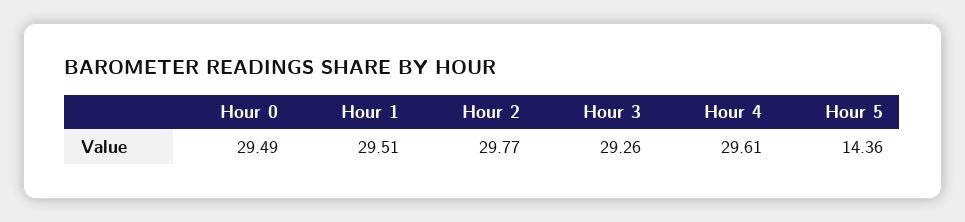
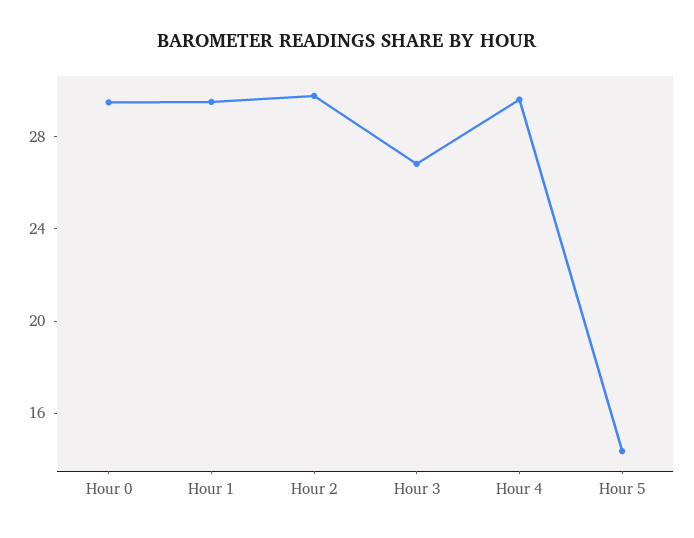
  {
    "Hour 0": 29.49,
    "Hour 1": 29.51,
    "Hour 2": 29.77,
-   "Hour 3": 29.26,
+   "Hour 3": 27,
    "Hour 4": 29.61,
    "Hour 5": 14.36
  }

